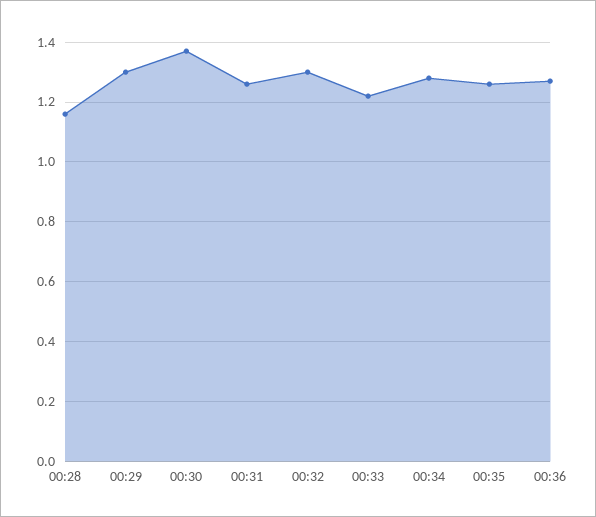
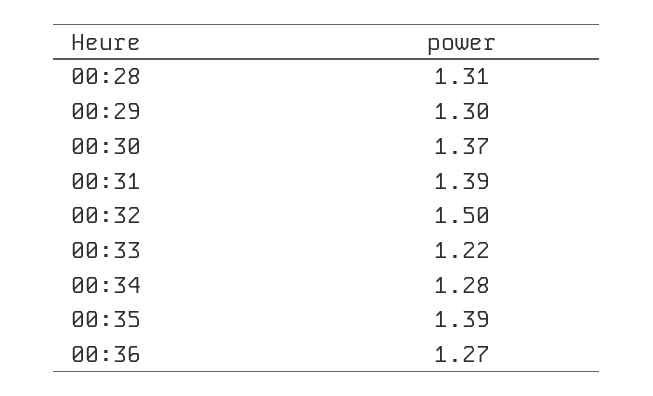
  {
-   "00:28": 1.15,
+   "00:28": 1.31,
    "00:29": 1.3,
    "00:30": 1.37,
-   "00:31": 1.25,
+   "00:31": 1.39,
-   "00:32": 1.3,
+   "00:32": 1.5,
    "00:33": 1.22,
    "00:34": 1.28,
-   "00:35": 1.25,
+   "00:35": 1.39,
    "00:36": 1.27
  }

